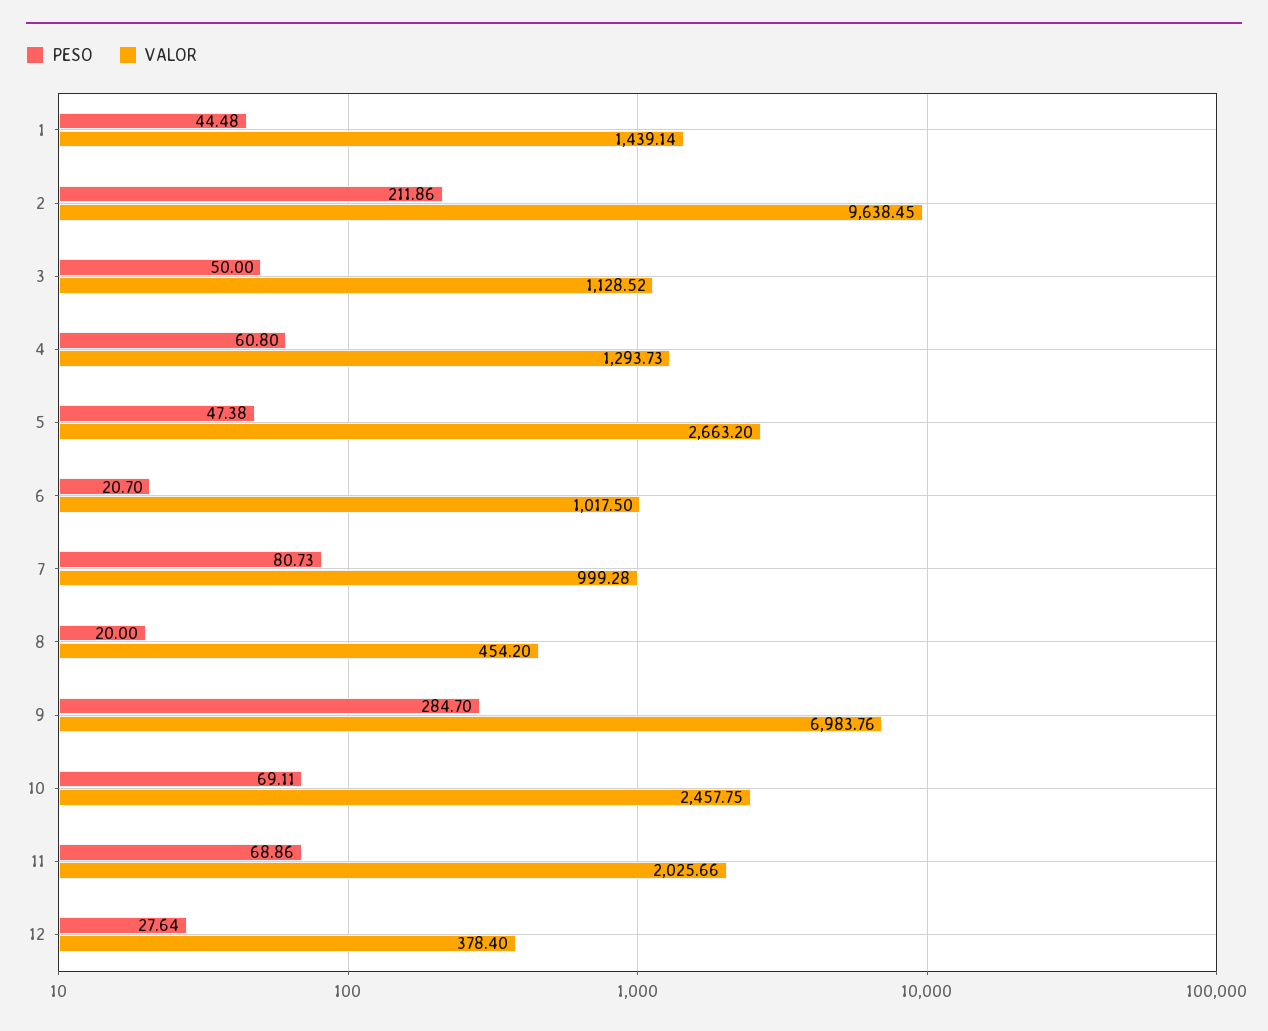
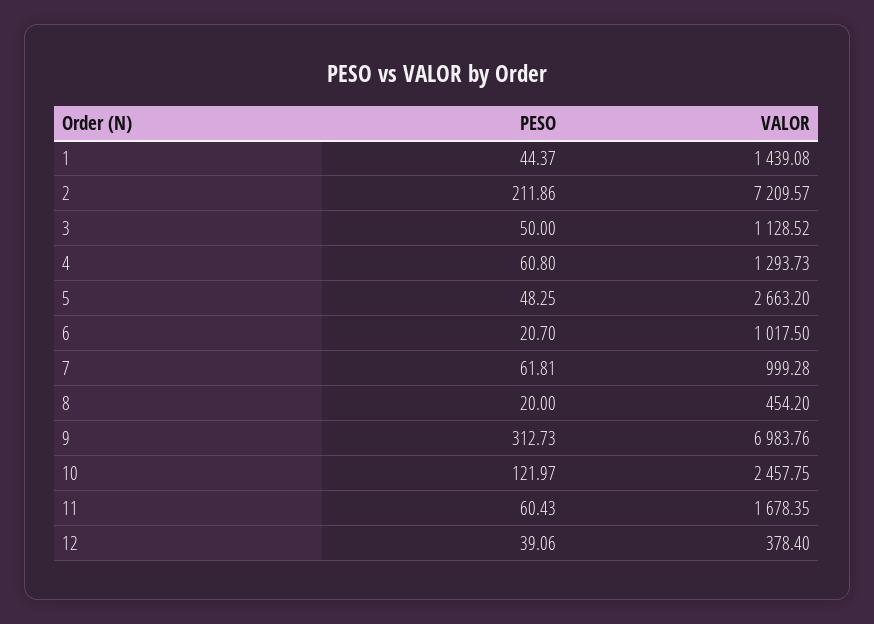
  {
    "PESO": {
-     "1": 44.48,
+     "1": 44.37,
      "2": 211.86,
      "3": 50,
      "4": 60.8,
-     "5": 47.38,
+     "5": 48.25,
      "6": 20.7,
-     "7": 80.73,
+     "7": 61.81,
      "8": 20,
-     "9": 284.7,
+     "9": 312.73,
-     "10": 69.11,
+     "10": 121.97,
-     "11": 68.86,
+     "11": 60.43,
-     "12": 27.64
+     "12": 39.06
    },
    "VALOR": {
-     "1": 1439.14,
+     "1": 1439.08,
-     "2": 9638.45,
+     "2": 7209.57,
      "3": 1128.52,
      "4": 1293.73,
      "5": 2663.2,
      "6": 1017.5,
      "7": 999.28,
      "8": 454.2,
      "9": 6983.76,
      "10": 2457.75,
-     "11": 2025.66,
+     "11": 1678.35,
      "12": 378.4
    }
  }

